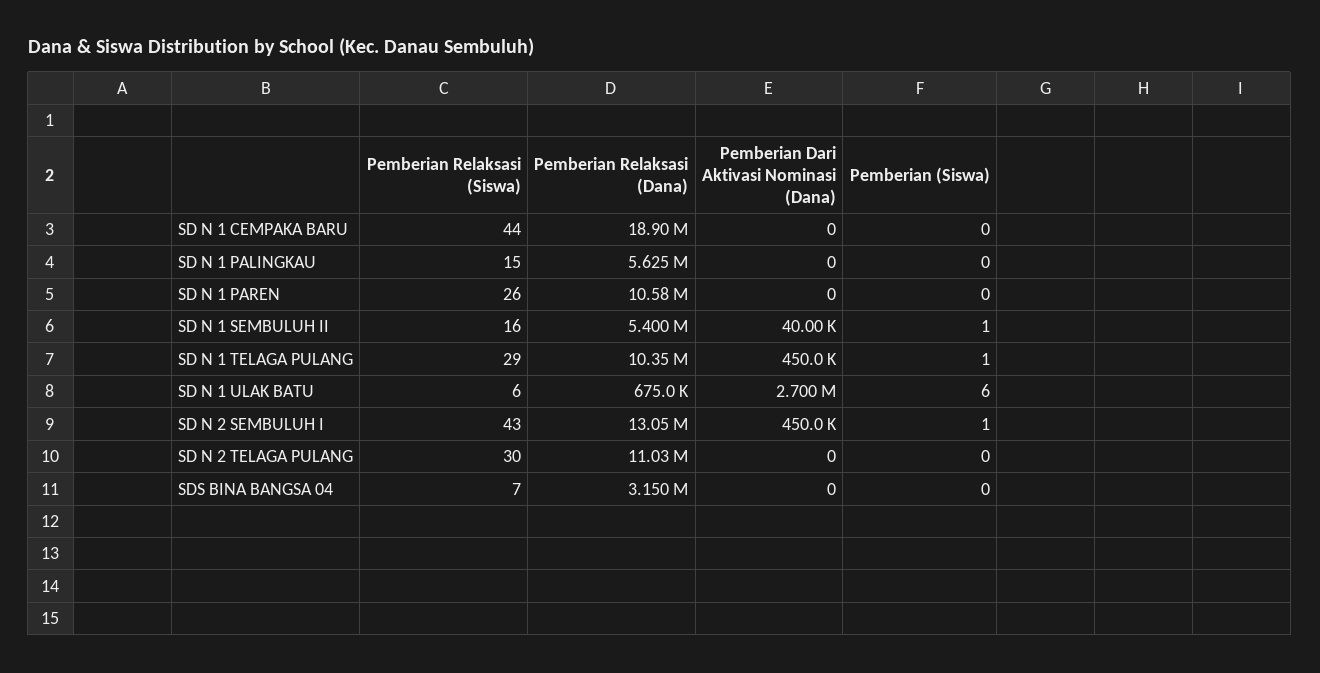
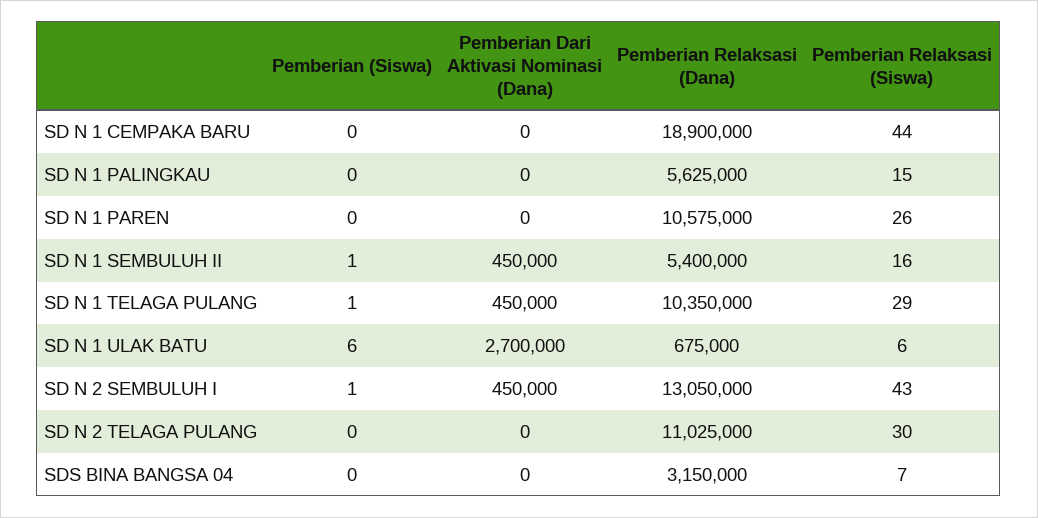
  {
    "Pemberian Relaksasi (Siswa)": {
      "SD N 1 CEMPAKA BARU": 44,
      "SD N 1 PALINGKAU": 15,
      "SD N 1 PAREN": 26,
      "SD N 1 SEMBULUH II": 16,
      "SD N 1 TELAGA PULANG": 29,
      "SD N 1 ULAK BATU": 6,
      "SD N 2 SEMBULUH I": 43,
      "SD N 2 TELAGA PULANG": 30,
      "SDS BINA BANGSA 04": 7
    },
    "Pemberian Relaksasi (Dana)": {
      "SD N 1 CEMPAKA BARU": 18900000,
      "SD N 1 PALINGKAU": 5625000,
      "SD N 1 PAREN": 10575000,
      "SD N 1 SEMBULUH II": 5400000,
      "SD N 1 TELAGA PULANG": 10350000,
      "SD N 1 ULAK BATU": 675000,
      "SD N 2 SEMBULUH I": 13050000,
      "SD N 2 TELAGA PULANG": 11025000,
      "SDS BINA BANGSA 04": 3150000
    },
    "Pemberian Dari Aktivasi Nominasi (Dana)": {
      "SD N 1 CEMPAKA BARU": 0,
      "SD N 1 PALINGKAU": 0,
      "SD N 1 PAREN": 0,
-     "SD N 1 SEMBULUH II": 40000,
+     "SD N 1 SEMBULUH II": 450000,
      "SD N 1 TELAGA PULANG": 450000,
      "SD N 1 ULAK BATU": 2700000,
      "SD N 2 SEMBULUH I": 450000,
      "SD N 2 TELAGA PULANG": 0,
      "SDS BINA BANGSA 04": 0
    },
    "Pemberian (Siswa)": {
      "SD N 1 CEMPAKA BARU": 0,
      "SD N 1 PALINGKAU": 0,
      "SD N 1 PAREN": 0,
      "SD N 1 SEMBULUH II": 1,
      "SD N 1 TELAGA PULANG": 1,
      "SD N 1 ULAK BATU": 6,
      "SD N 2 SEMBULUH I": 1,
      "SD N 2 TELAGA PULANG": 0,
      "SDS BINA BANGSA 04": 0
    }
  }

